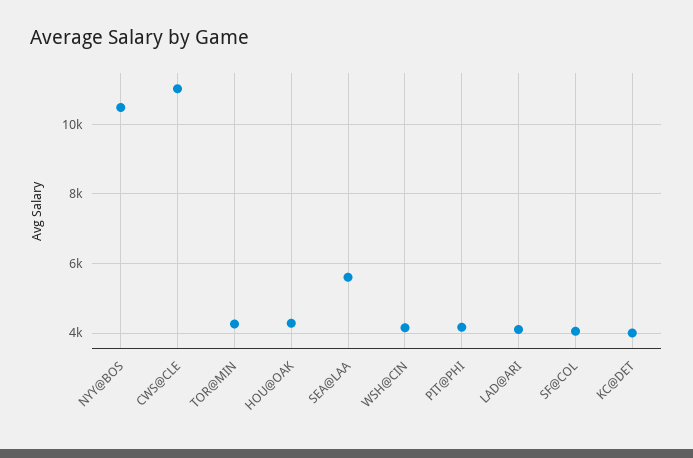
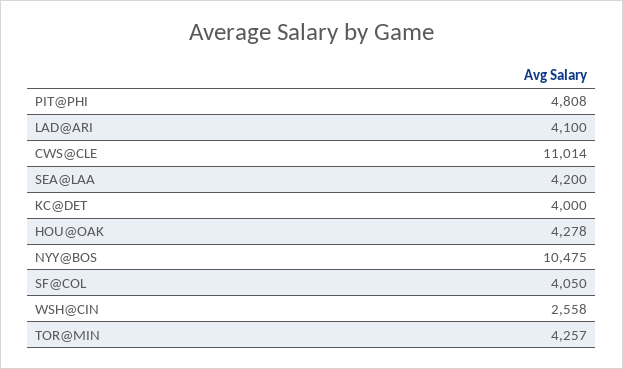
  {
    "NYY@BOS": 10475,
    "CWS@CLE": 11014,
    "TOR@MIN": 4257,
    "HOU@OAK": 4278,
-   "SEA@LAA": 5600,
+   "SEA@LAA": 4200,
-   "WSH@CIN": 4200,
+   "WSH@CIN": 2558,
-   "PIT@PHI": 4200,
+   "PIT@PHI": 4808,
    "LAD@ARI": 4100,
    "SF@COL": 4050,
    "KC@DET": 4000
  }

